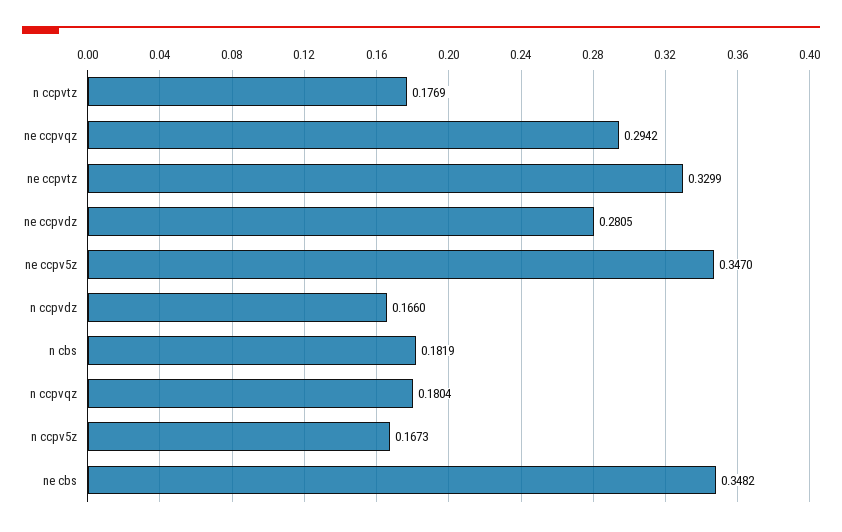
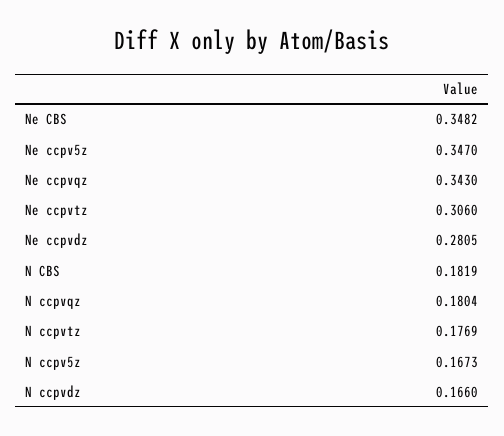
  {
    "n ccpvtz": 0.1769,
-   "ne ccpvqz": 0.2942,
+   "ne ccpvqz": 0.343,
-   "ne ccpvtz": 0.3299,
+   "ne ccpvtz": 0.306,
    "ne ccpvdz": 0.2805,
    "ne ccpv5z": 0.347,
    "n ccpvdz": 0.166,
    "n cbs": 0.1819,
    "n ccpvqz": 0.1804,
    "n ccpv5z": 0.1673,
    "ne cbs": 0.3482
  }

